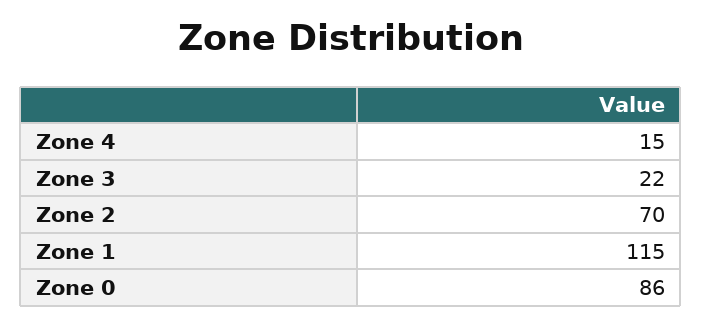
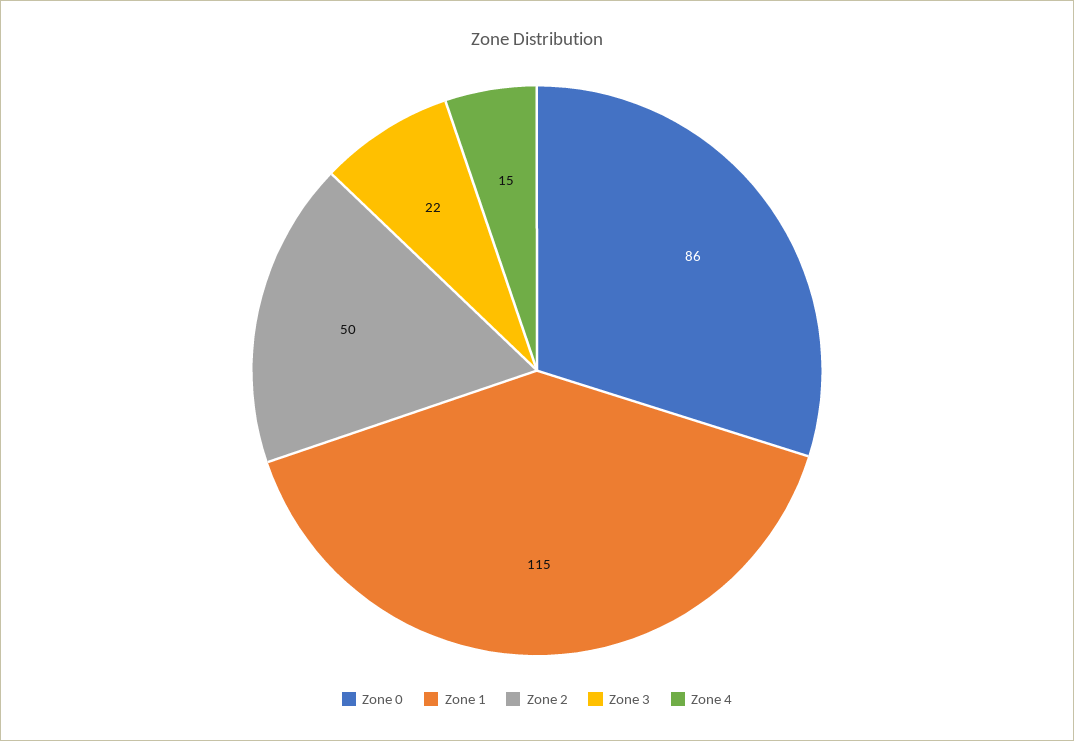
  {
    "Zone 4": 15,
    "Zone 3": 22,
-   "Zone 2": 70,
+   "Zone 2": 50,
    "Zone 1": 115,
    "Zone 0": 86
  }

